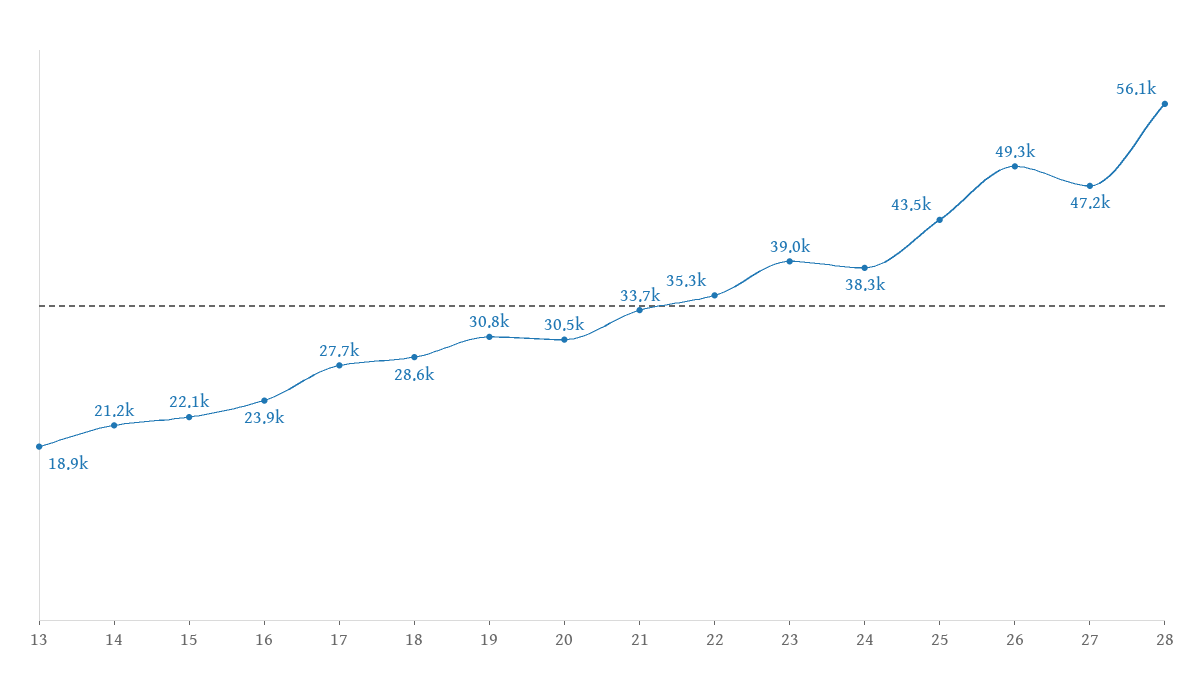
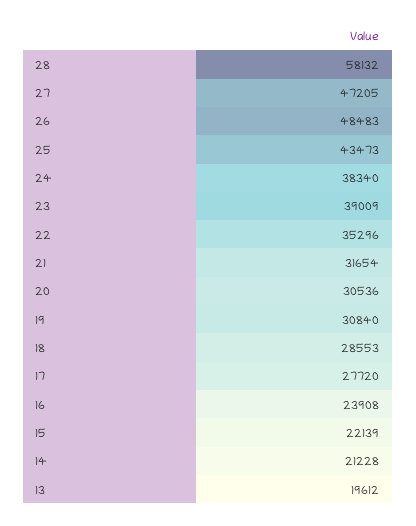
  {
-   "13": 18900,
+   "13": 19612,
    "14": 21228,
    "15": 22139,
    "16": 23908,
    "17": 27720,
    "18": 28553,
    "19": 30840,
    "20": 30536,
-   "21": 33700,
+   "21": 31654,
    "22": 35296,
    "23": 39009,
    "24": 38340,
    "25": 43473,
-   "26": 49300,
+   "26": 48483,
    "27": 47205,
-   "28": 56100
+   "28": 58132
  }

